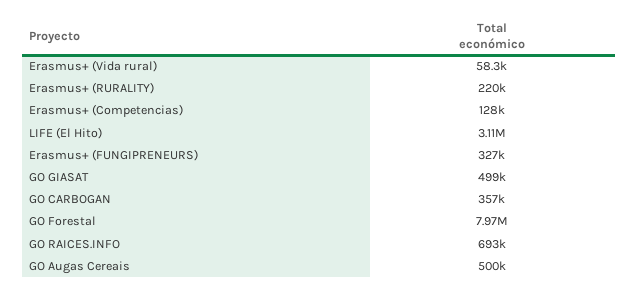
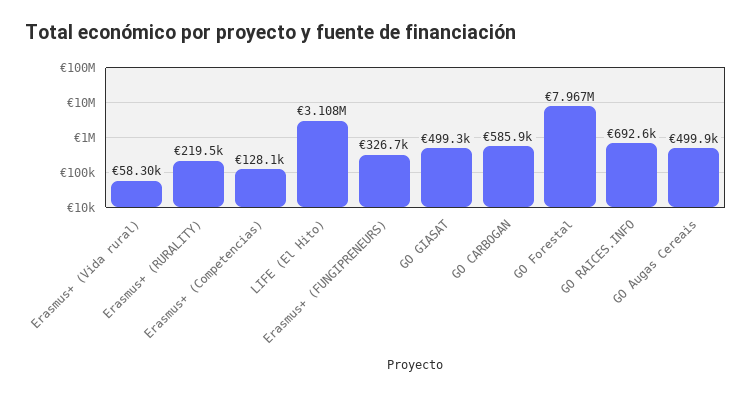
  {
    "Erasmus+ (Vida rural)": 58300,
    "Erasmus+ (RURALITY)": 219500,
    "Erasmus+ (Competencias)": 128100,
    "LIFE (El Hito)": 3108000,
    "Erasmus+ (FUNGIPRENEURS)": 326700,
    "GO GIASAT": 499300,
-   "GO CARBOGAN": 357000,
+   "GO CARBOGAN": 585900,
    "GO Forestal": 7967000,
    "GO RAICES.INFO": 692600,
    "GO Augas Cereais": 499900
  }

